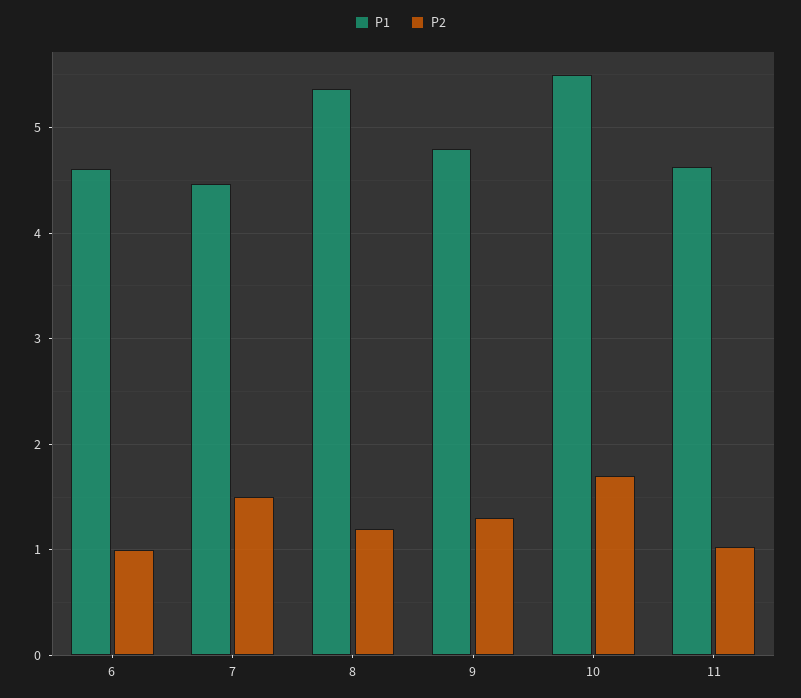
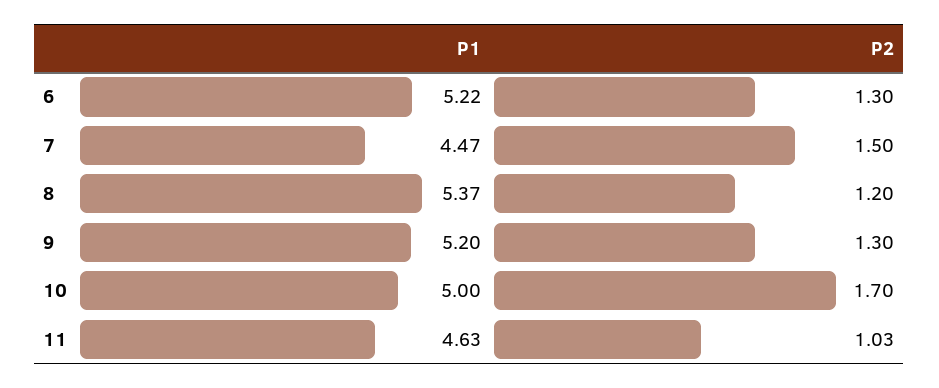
  {
    "P1": {
-     "6": 4.6,
+     "6": 5.22,
      "7": 4.47,
      "8": 5.37,
-     "9": 4.8,
+     "9": 5.2,
-     "10": 5.5,
+     "10": 5,
      "11": 4.63
    },
    "P2": {
-     "6": 1,
+     "6": 1.3,
      "7": 1.5,
      "8": 1.2,
      "9": 1.3,
      "10": 1.7,
      "11": 1.03
    }
  }

